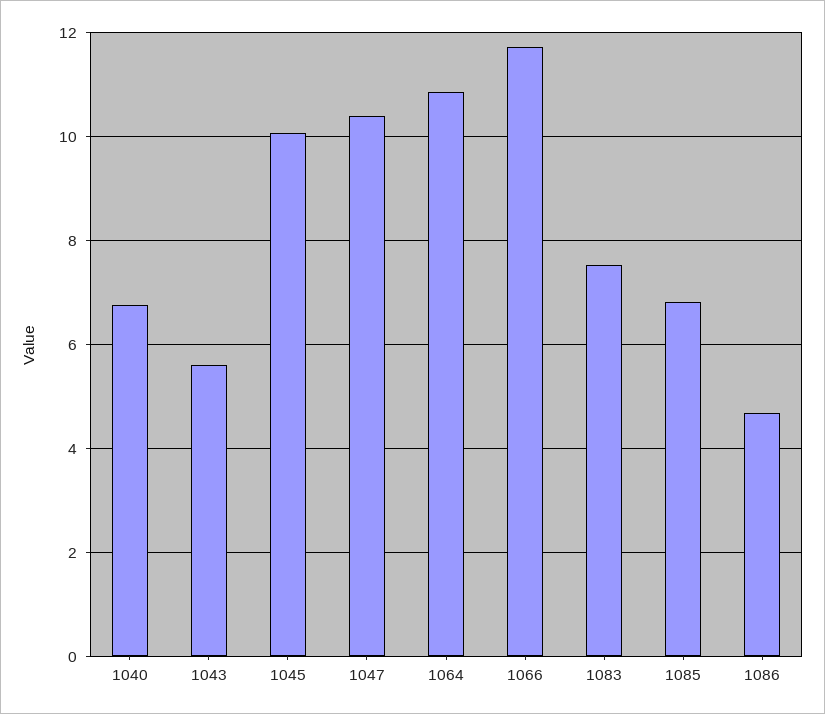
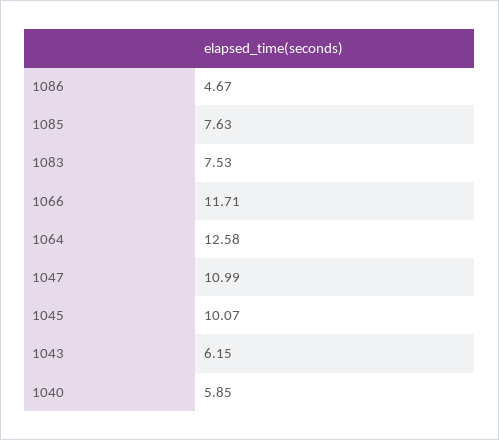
  {
-   "1040": 6.8,
+   "1040": 5.85,
-   "1043": 5.6,
+   "1043": 6.15,
    "1045": 10.07,
-   "1047": 10.4,
+   "1047": 10.99,
-   "1064": 10.8,
+   "1064": 12.58,
    "1066": 11.71,
    "1083": 7.53,
-   "1085": 6.8,
+   "1085": 7.63,
    "1086": 4.67
  }

